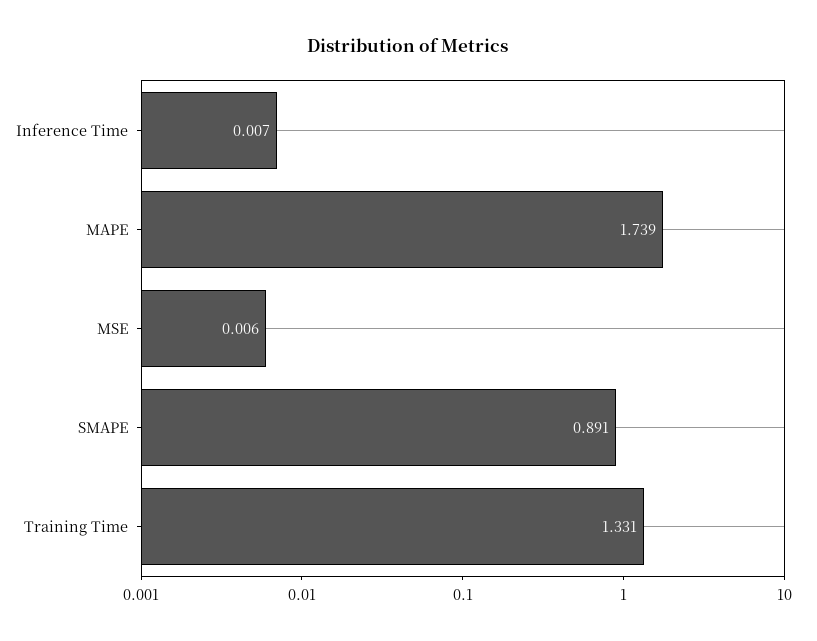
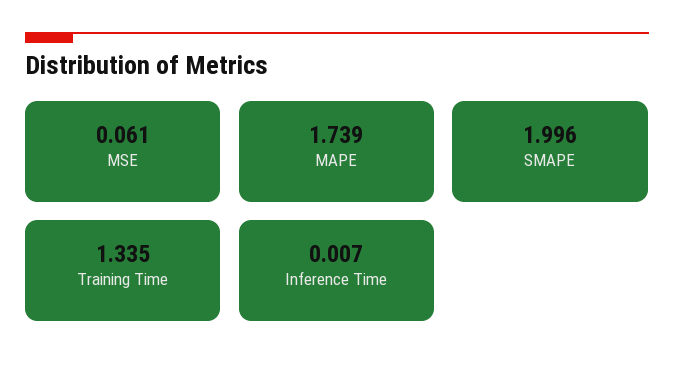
  {
    "Inference Time": 0.007,
    "MAPE": 1.739,
-   "MSE": 0.006,
+   "MSE": 0.061,
-   "SMAPE": 0.891,
+   "SMAPE": 1.996,
-   "Training Time": 1.331
+   "Training Time": 1.335
  }

